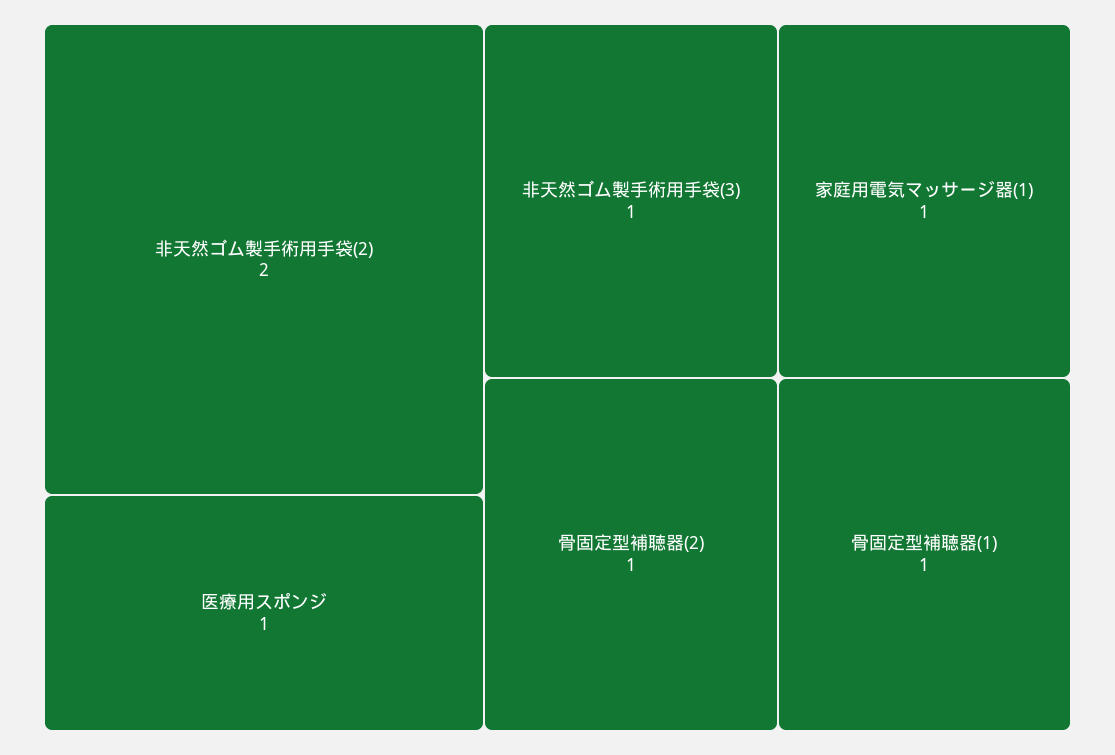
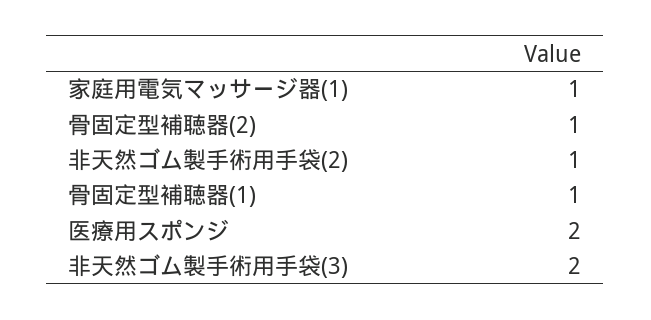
  {
-   "非天然ゴム製手術用手袋(2)": 2,
+   "非天然ゴム製手術用手袋(2)": 1,
-   "医療用スポンジ": 1,
+   "医療用スポンジ": 2,
-   "非天然ゴム製手術用手袋(3)": 1,
+   "非天然ゴム製手術用手袋(3)": 2,
    "家庭用電気マッサージ器(1)": 1,
    "骨固定型補聴器(2)": 1,
    "骨固定型補聴器(1)": 1
  }

